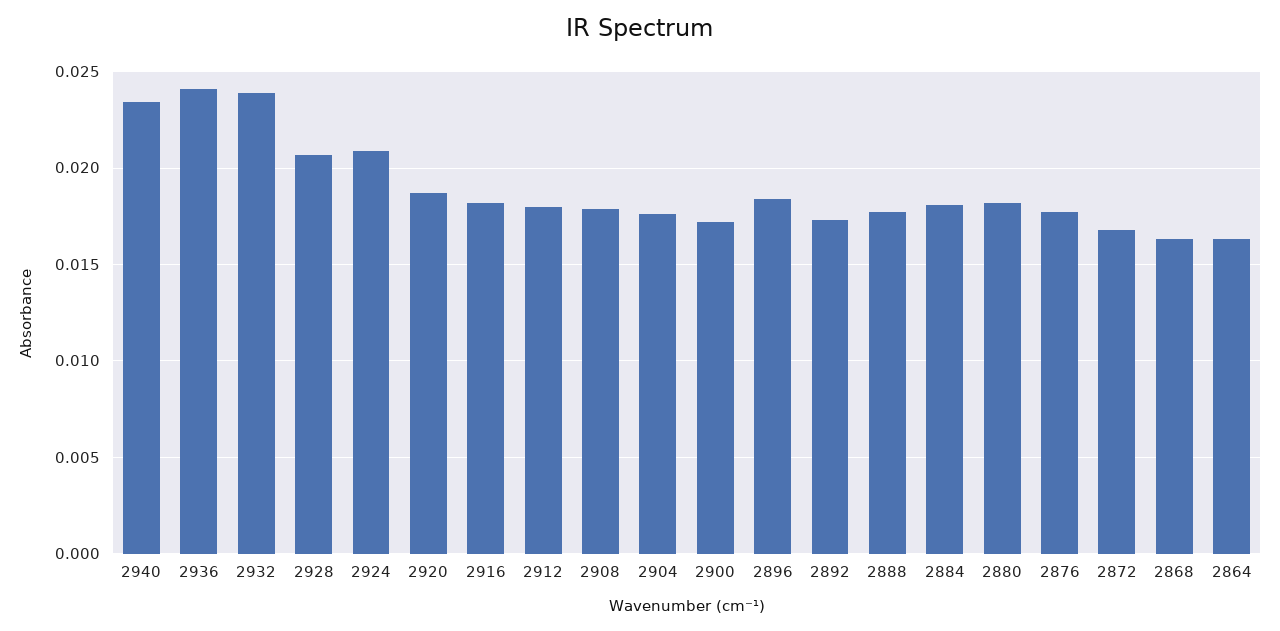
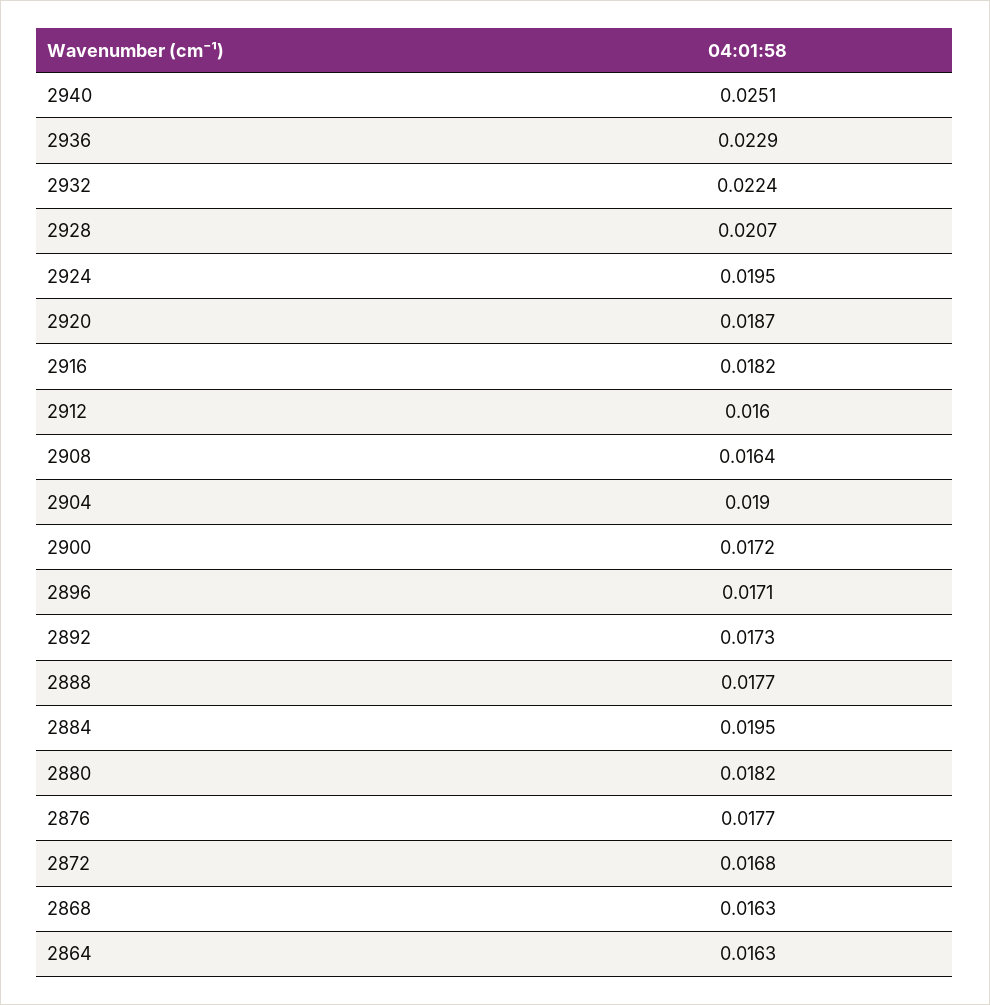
  {
-   "2940": 0.0235,
+   "2940": 0.0251,
-   "2936": 0.024,
+   "2936": 0.0229,
-   "2932": 0.024,
+   "2932": 0.0224,
    "2928": 0.0207,
-   "2924": 0.021,
+   "2924": 0.0195,
    "2920": 0.0187,
    "2916": 0.0182,
-   "2912": 0.018,
+   "2912": 0.016,
-   "2908": 0.018,
+   "2908": 0.0164,
-   "2904": 0.0175,
+   "2904": 0.019,
    "2900": 0.0172,
-   "2896": 0.0185,
+   "2896": 0.0171,
    "2892": 0.0173,
    "2888": 0.0177,
-   "2884": 0.018,
+   "2884": 0.0195,
    "2880": 0.0182,
    "2876": 0.0177,
    "2872": 0.0168,
    "2868": 0.0163,
    "2864": 0.0163
  }

